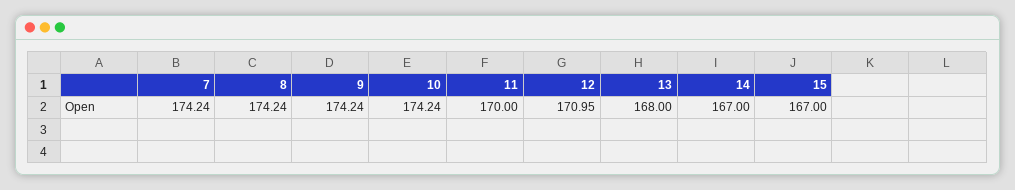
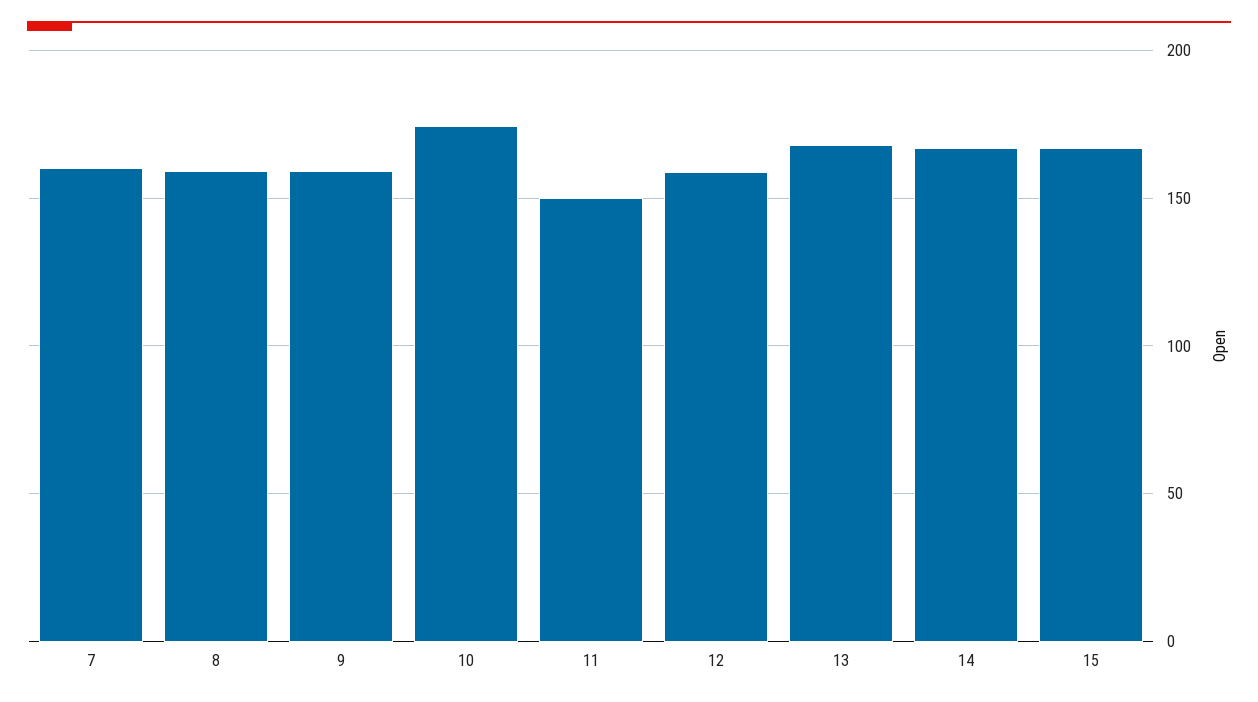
  {
-   "7": 174.24,
+   "7": 160,
-   "8": 174.24,
+   "8": 160,
-   "9": 174.24,
+   "9": 160,
    "10": 174.24,
-   "11": 170,
+   "11": 150,
-   "12": 170.95,
+   "12": 160,
    "13": 168,
    "14": 167,
    "15": 167
  }

